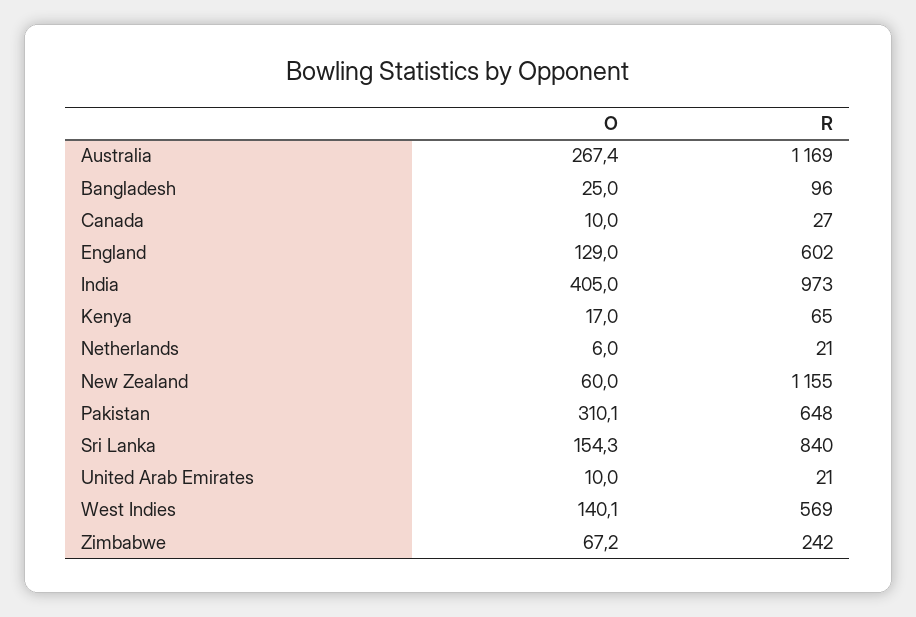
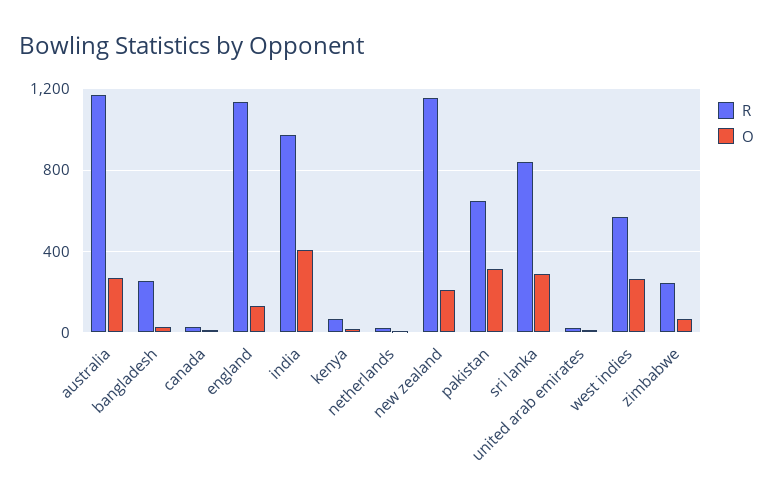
  {
    "O": {
      "Australia": 267.4,
      "Bangladesh": 25,
      "Canada": 10,
      "England": 129,
      "India": 405,
      "Kenya": 17,
      "Netherlands": 6,
-     "New Zealand": 60,
+     "New Zealand": 200,
      "Pakistan": 310.1,
-     "Sri Lanka": 154.3,
+     "Sri Lanka": 300,
      "United Arab Emirates": 10,
-     "West Indies": 140.1,
+     "West Indies": 250,
      "Zimbabwe": 67.2
    },
    "R": {
      "Australia": 1169,
-     "Bangladesh": 96,
+     "Bangladesh": 250,
      "Canada": 27,
-     "England": 602,
+     "England": 1150,
      "India": 973,
      "Kenya": 65,
      "Netherlands": 21,
      "New Zealand": 1155,
      "Pakistan": 648,
      "Sri Lanka": 840,
      "United Arab Emirates": 21,
      "West Indies": 569,
      "Zimbabwe": 242
    }
  }

